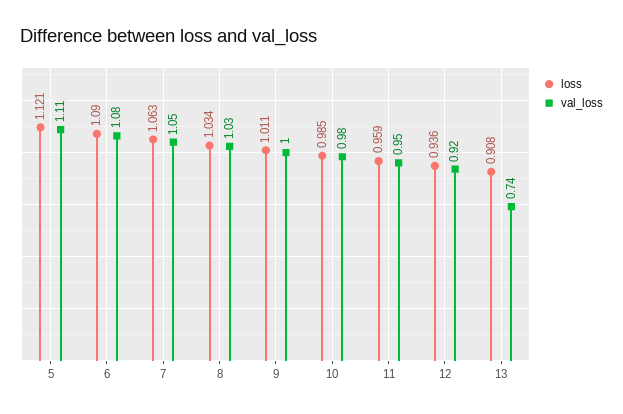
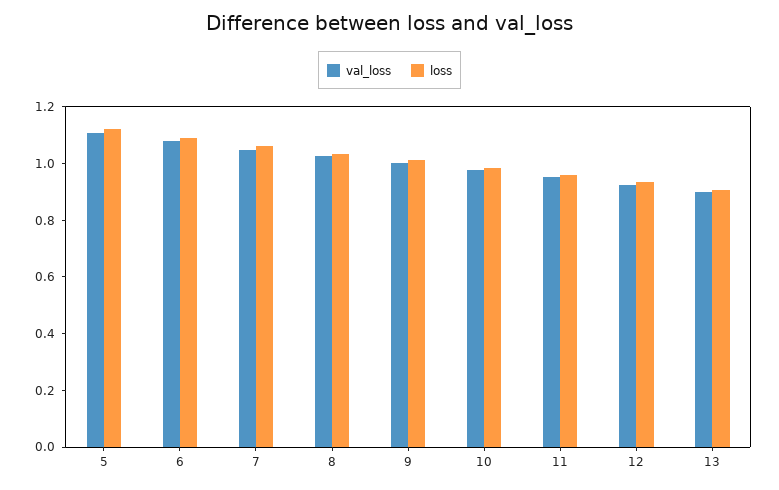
  {
    "loss": {
      "5": 1.121,
      "6": 1.09,
      "7": 1.063,
      "8": 1.034,
      "9": 1.011,
      "10": 0.985,
      "11": 0.959,
      "12": 0.936,
      "13": 0.908
    },
    "val_loss": {
      "5": 1.11,
      "6": 1.08,
      "7": 1.05,
      "8": 1.03,
      "9": 1,
      "10": 0.98,
      "11": 0.95,
      "12": 0.92,
-     "13": 0.74
+     "13": 0.9
    }
  }

